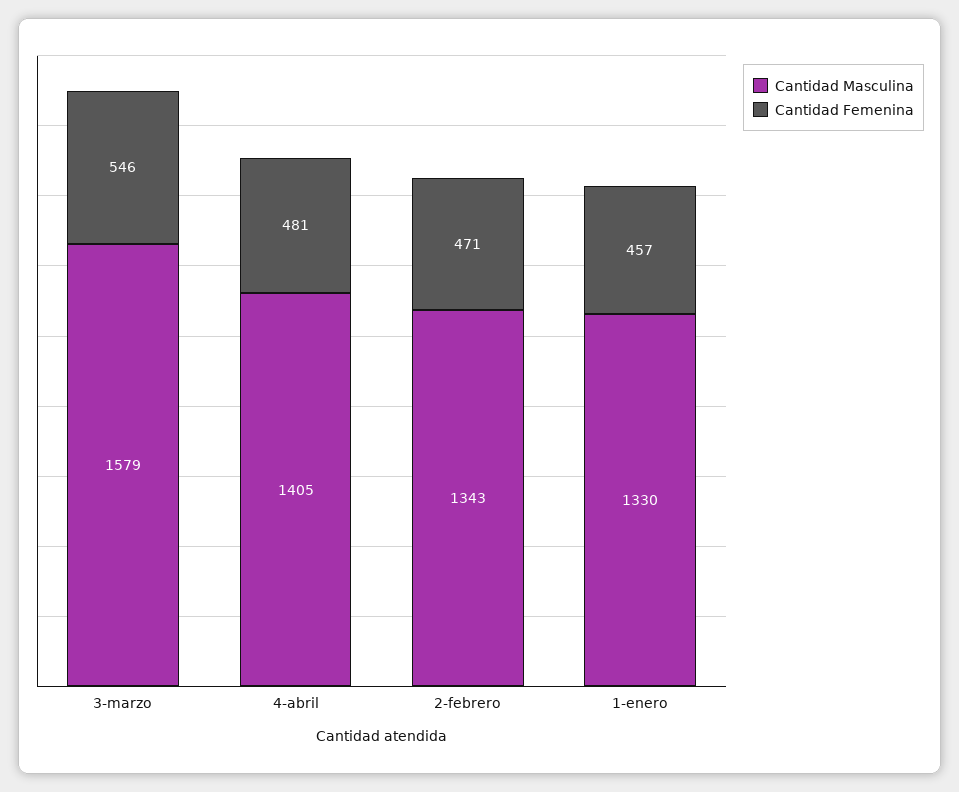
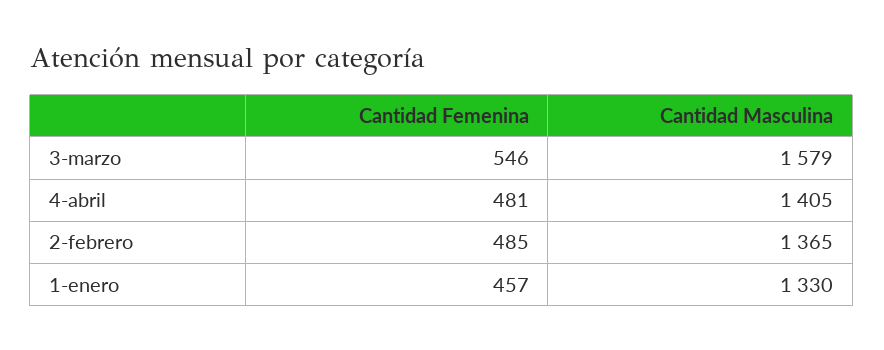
  {
    "Cantidad Masculina": {
      "3-marzo": 1579,
      "4-abril": 1405,
-     "2-febrero": 1343,
+     "2-febrero": 1365,
      "1-enero": 1330
    },
    "Cantidad Femenina": {
      "3-marzo": 546,
      "4-abril": 481,
-     "2-febrero": 471,
+     "2-febrero": 485,
      "1-enero": 457
    }
  }

